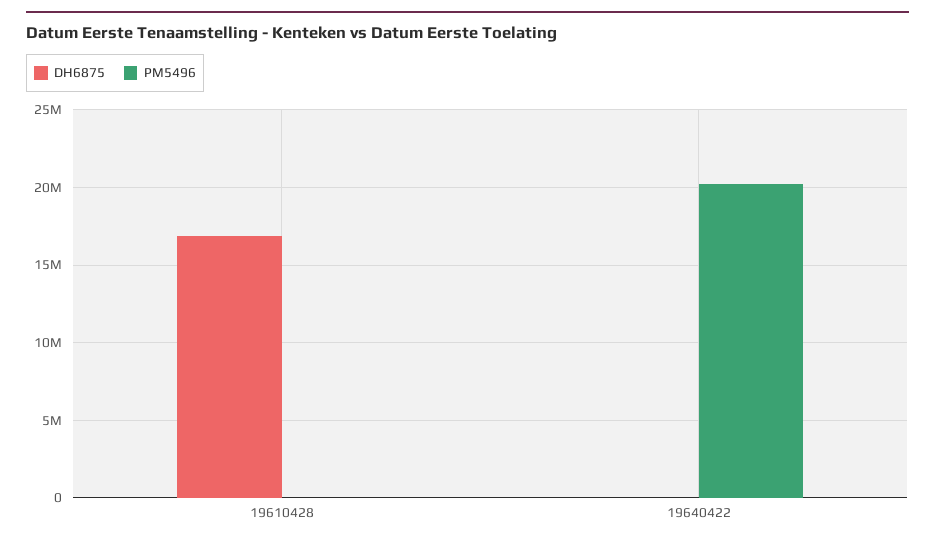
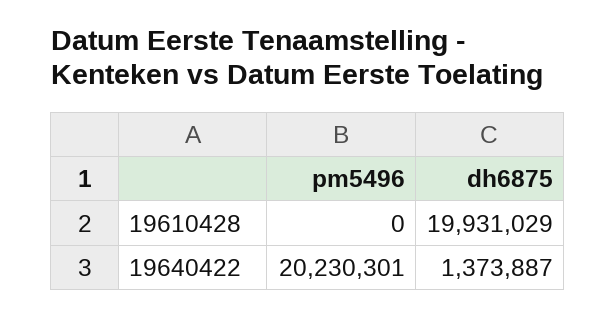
  {
    "DH6875": {
-     "19610428": 17000000,
+     "19610428": 19931029,
-     "19640422": 0
+     "19640422": 1373887
    },
    "PM5496": {
      "19610428": 0,
      "19640422": 20230301
    }
  }

